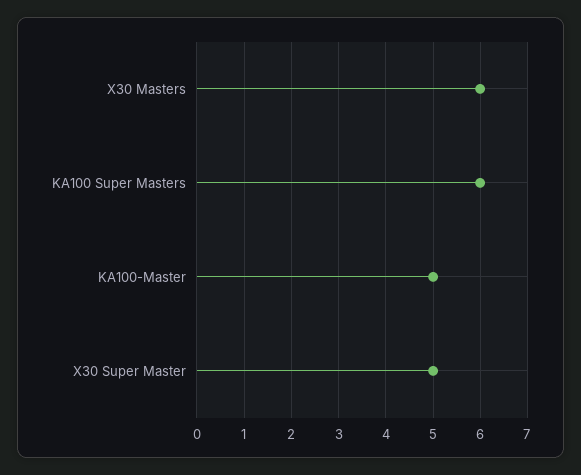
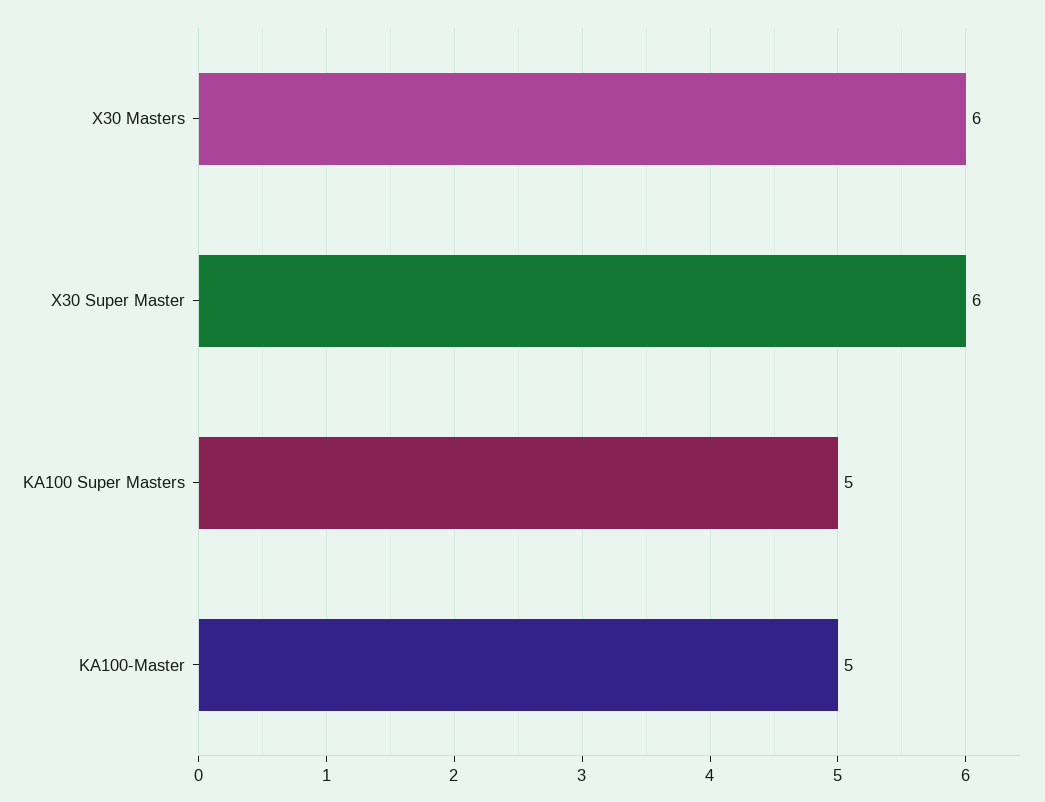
  {
    "X30 Masters": 6,
-   "KA100 Super Masters": 6,
+   "KA100 Super Masters": 5,
    "KA100-Master": 5,
-   "X30 Super Master": 5
+   "X30 Super Master": 6
  }

